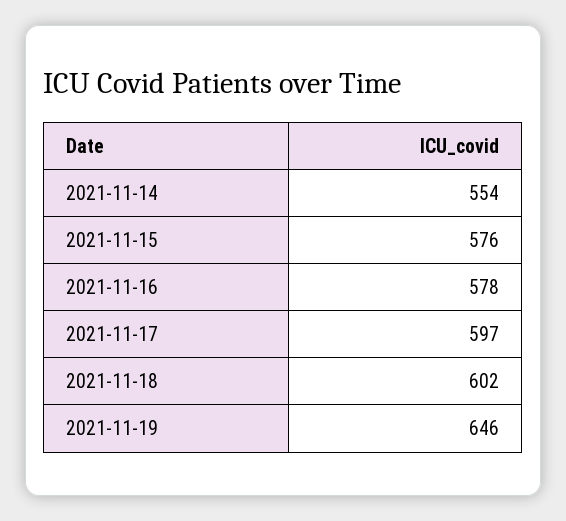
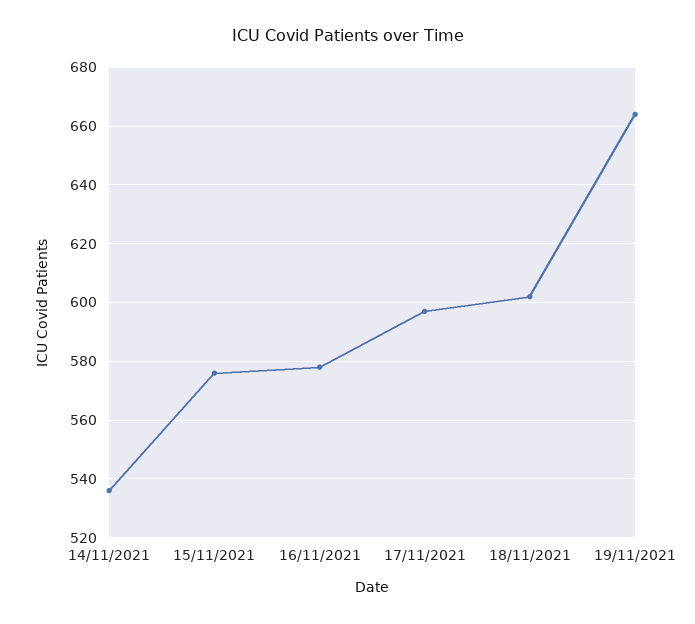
  {
-   "2021-11-14": 554,
+   "2021-11-14": 535,
    "2021-11-15": 576,
    "2021-11-16": 578,
    "2021-11-17": 597,
    "2021-11-18": 602,
-   "2021-11-19": 646
+   "2021-11-19": 665
  }

